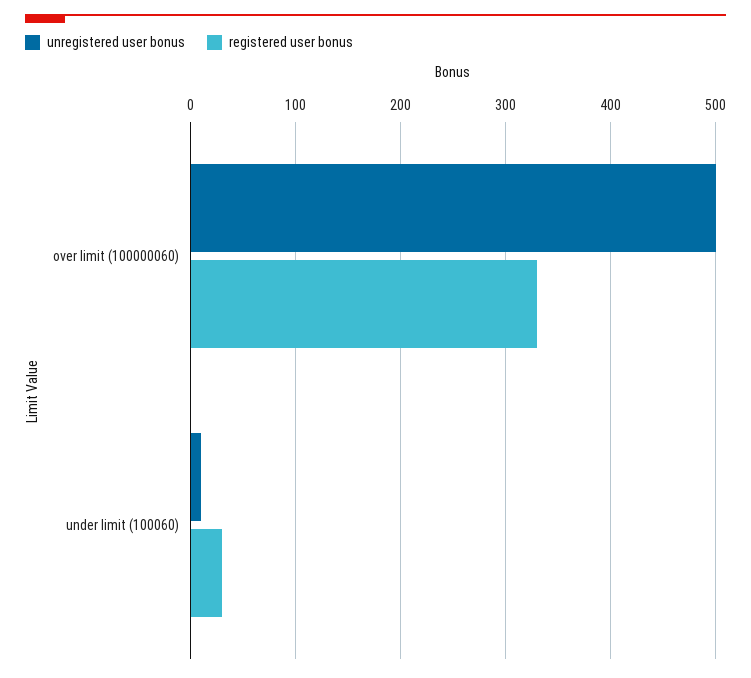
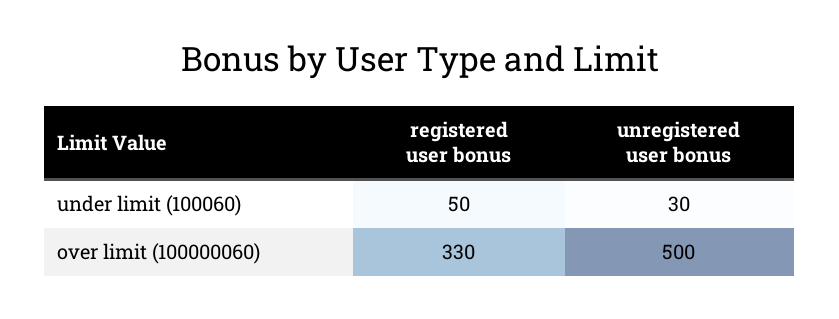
  {
    "unregistered user bonus": {
      "over limit (100000060)": 500,
-     "under limit (100060)": 10
+     "under limit (100060)": 30
    },
    "registered user bonus": {
      "over limit (100000060)": 330,
-     "under limit (100060)": 30
+     "under limit (100060)": 50
    }
  }

